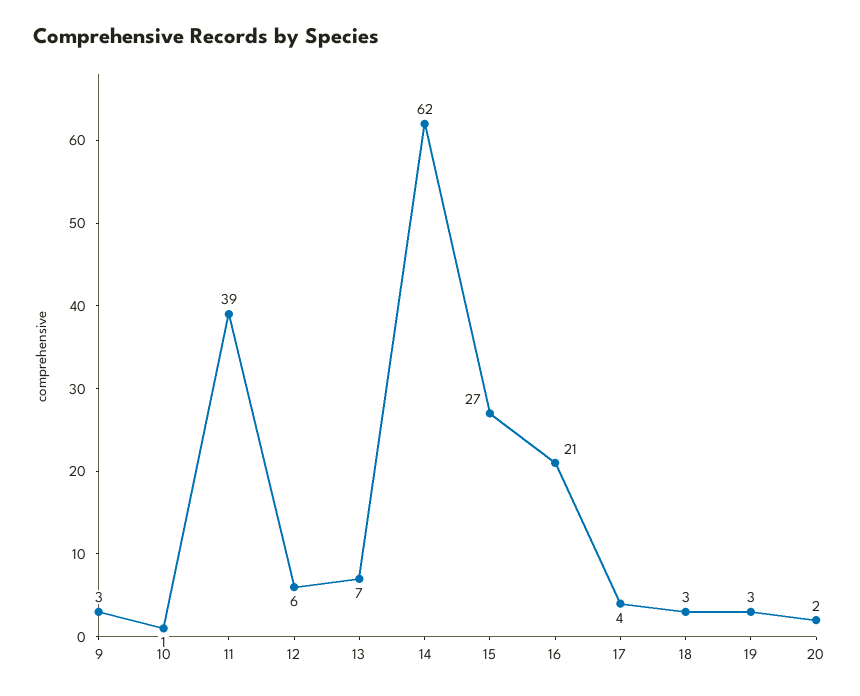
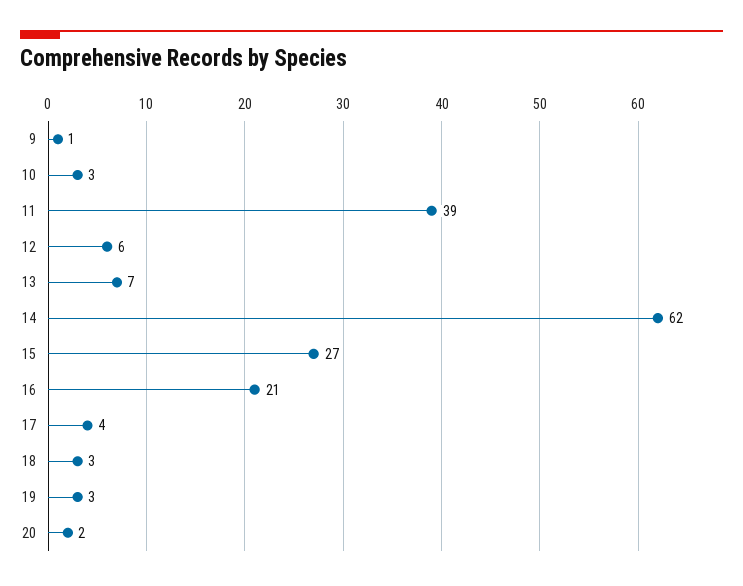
  {
-   "9": 3,
+   "9": 1,
-   "10": 1,
+   "10": 3,
    "11": 39,
    "12": 6,
    "13": 7,
    "14": 62,
    "15": 27,
    "16": 21,
    "17": 4,
    "18": 3,
    "19": 3,
    "20": 2
  }

